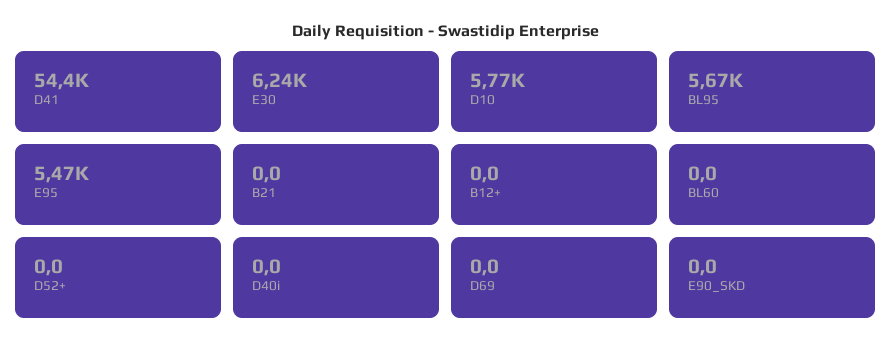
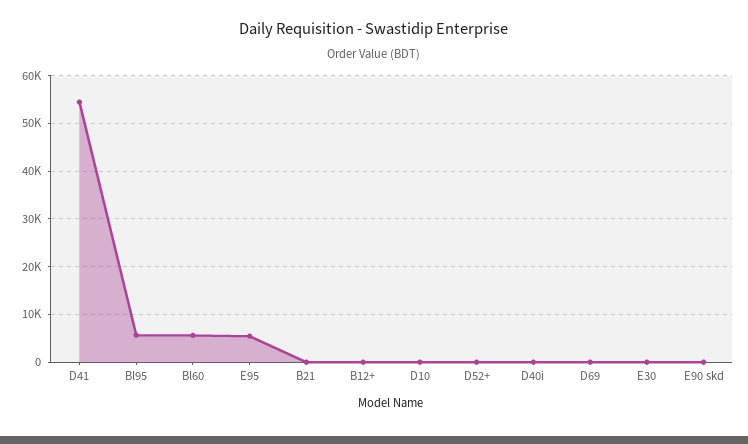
  {
    "D41": 54400,
-   "E30": 6240,
+   "E30": 0,
-   "D10": 5770,
+   "D10": 0,
    "BL95": 5670,
    "E95": 5470,
    "B21": 0,
    "B12+": 0,
-   "BL60": 0,
+   "BL60": 6000,
    "D52+": 0,
    "D40i": 0,
    "D69": 0,
    "E90_SKD": 0
  }

